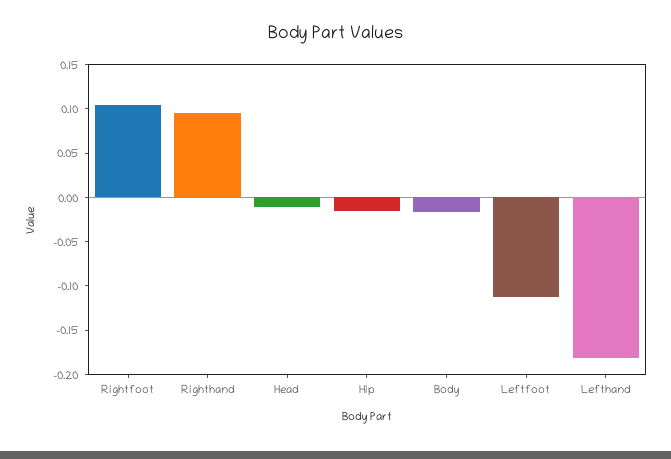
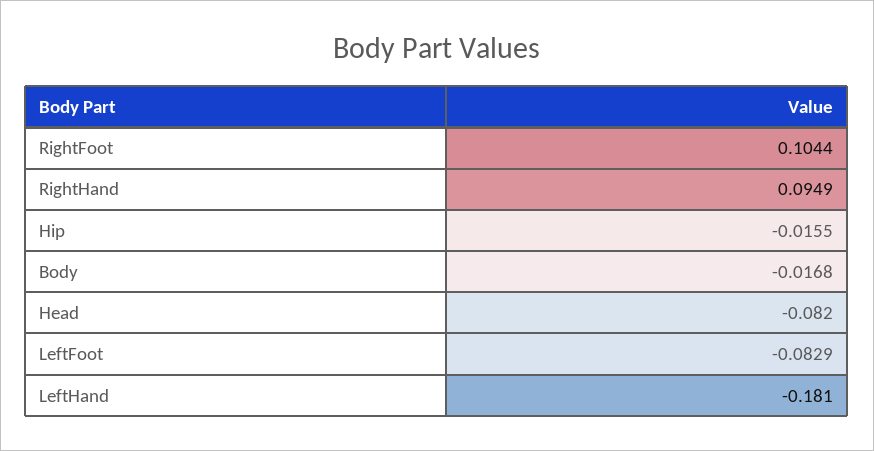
  {
    "Rightfoot": 0.1044,
    "Righthand": 0.0949,
-   "Head": -0.01,
+   "Head": -0.082,
    "Hip": -0.0155,
    "Body": -0.0168,
-   "Leftfoot": -0.11,
+   "Leftfoot": -0.0829,
    "Lefthand": -0.181
  }

